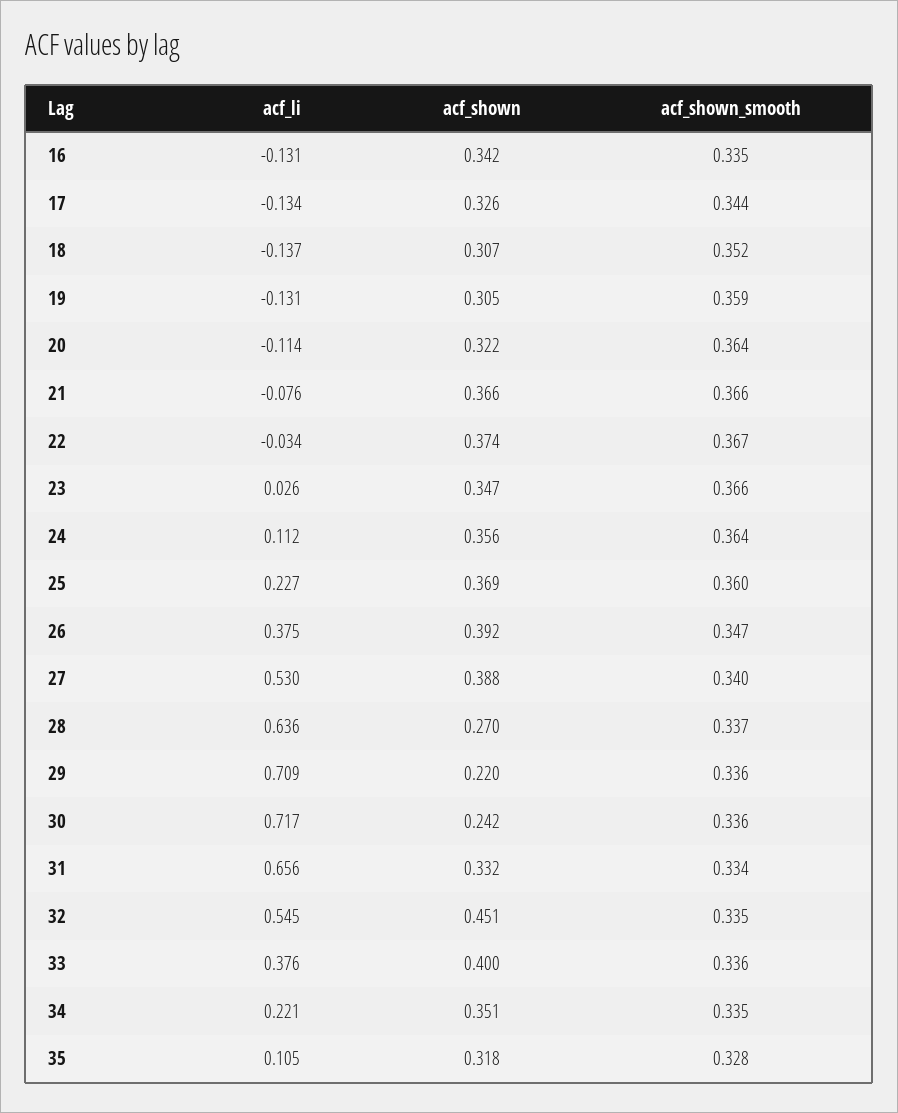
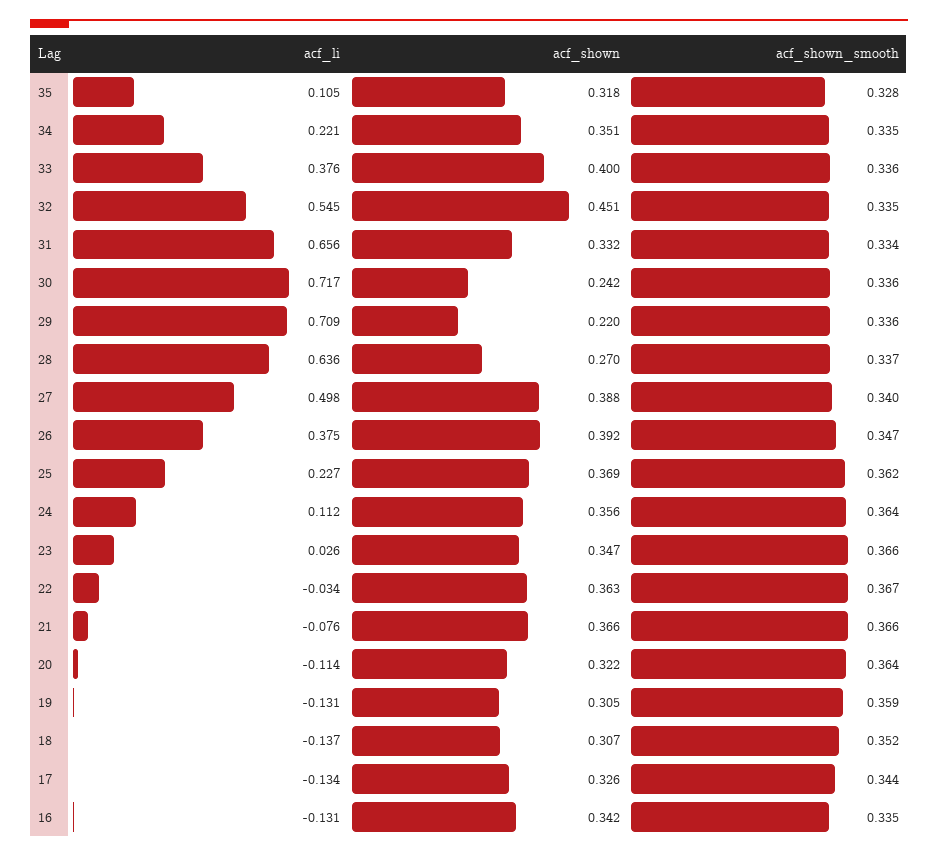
  {
    "acf_li": {
      "16": -0.131,
      "17": -0.134,
      "18": -0.137,
      "19": -0.131,
      "20": -0.114,
      "21": -0.076,
      "22": -0.034,
      "23": 0.026,
      "24": 0.112,
      "25": 0.227,
      "26": 0.375,
-     "27": 0.53,
+     "27": 0.498,
      "28": 0.636,
      "29": 0.709,
      "30": 0.717,
      "31": 0.656,
      "32": 0.545,
      "33": 0.376,
      "34": 0.221,
      "35": 0.105
    },
    "acf_shown": {
      "16": 0.342,
      "17": 0.326,
      "18": 0.307,
      "19": 0.305,
      "20": 0.322,
      "21": 0.366,
-     "22": 0.374,
+     "22": 0.363,
      "23": 0.347,
      "24": 0.356,
      "25": 0.369,
      "26": 0.392,
      "27": 0.388,
      "28": 0.27,
      "29": 0.22,
      "30": 0.242,
      "31": 0.332,
      "32": 0.451,
      "33": 0.4,
      "34": 0.351,
      "35": 0.318
    },
    "acf_shown_smooth": {
      "16": 0.335,
      "17": 0.344,
      "18": 0.352,
      "19": 0.359,
      "20": 0.364,
      "21": 0.366,
      "22": 0.367,
      "23": 0.366,
      "24": 0.364,
-     "25": 0.36,
+     "25": 0.362,
      "26": 0.347,
      "27": 0.34,
      "28": 0.337,
      "29": 0.336,
      "30": 0.336,
      "31": 0.334,
      "32": 0.335,
      "33": 0.336,
      "34": 0.335,
      "35": 0.328
    }
  }

